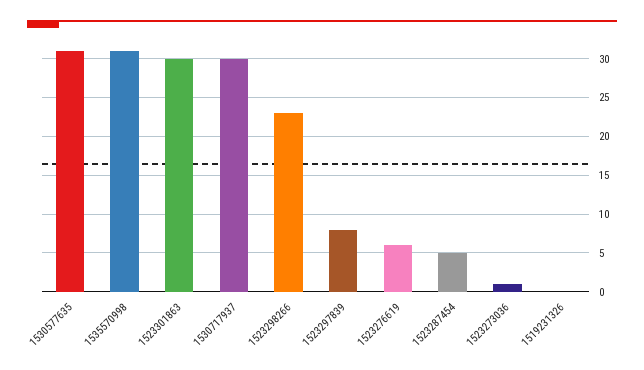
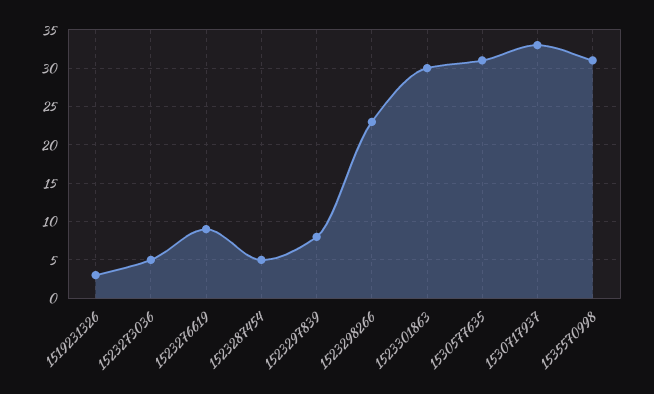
  {
    "1530577635": 31,
    "1535570998": 31,
    "1523301863": 30,
-   "1530717937": 30,
+   "1530717937": 33,
    "1523298266": 23,
    "1523297839": 8,
-   "1523276619": 6,
+   "1523276619": 9,
    "1523287454": 5,
-   "1523273036": 1,
+   "1523273036": 5,
-   "1519231326": 0
+   "1519231326": 3
  }

